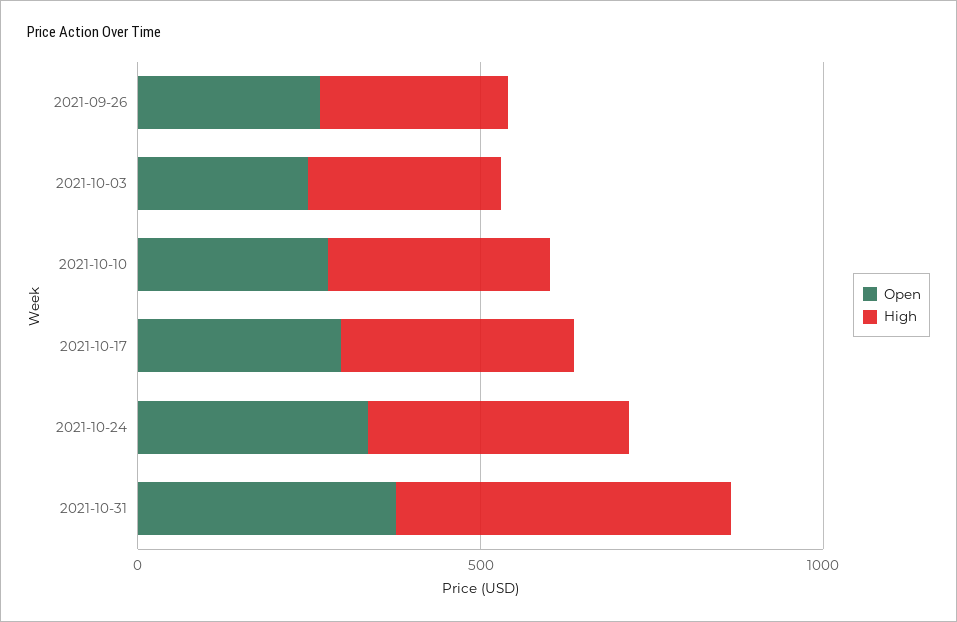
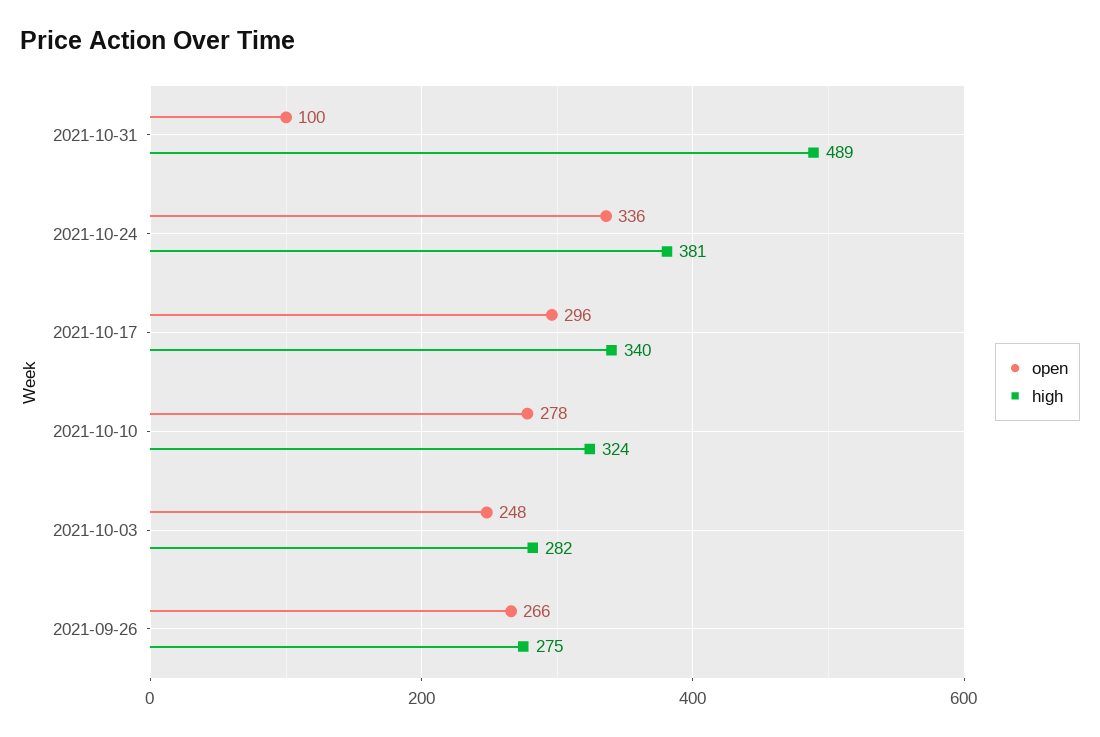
  {
    "Open": {
      "2021-09-26": 266,
      "2021-10-03": 248,
      "2021-10-10": 278,
      "2021-10-17": 296,
      "2021-10-24": 336,
-     "2021-10-31": 400
+     "2021-10-31": 100
    },
    "High": {
      "2021-09-26": 275,
      "2021-10-03": 282,
      "2021-10-10": 324,
      "2021-10-17": 340,
      "2021-10-24": 381,
      "2021-10-31": 489
    }
  }

